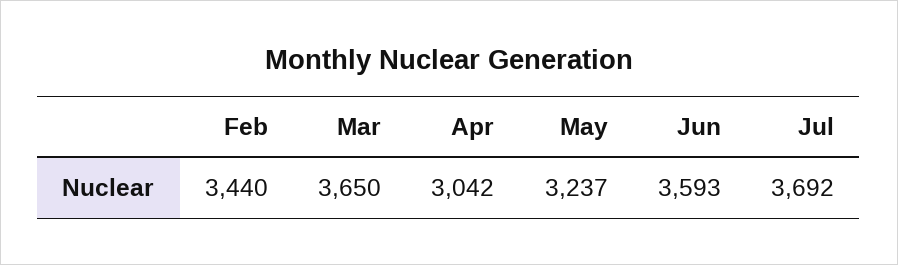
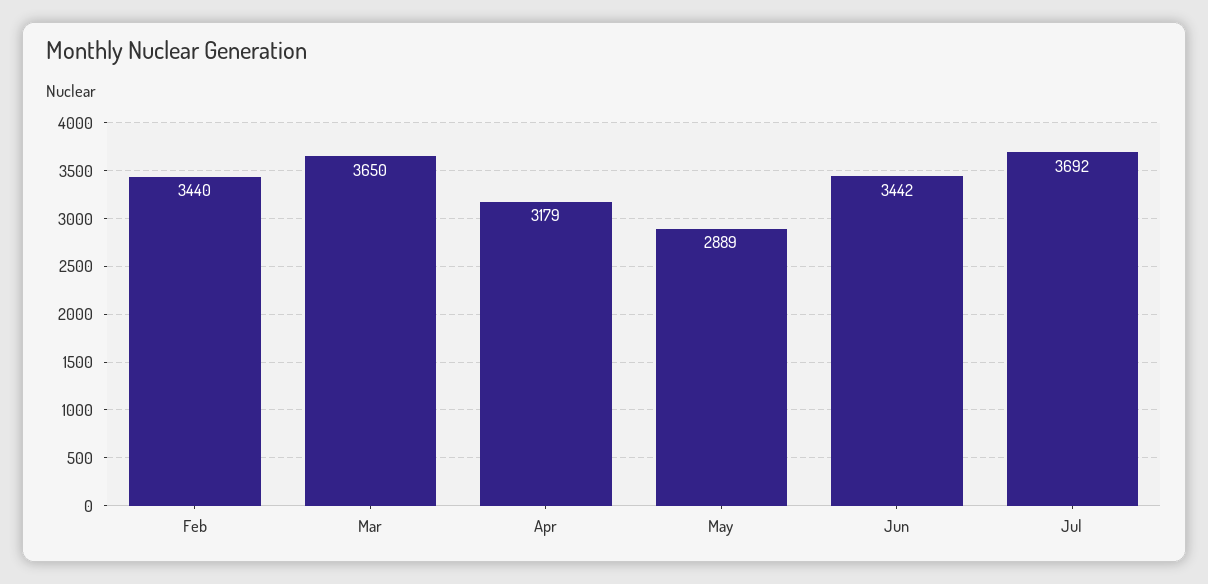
  {
    "Feb": 3440,
    "Mar": 3650,
-   "Apr": 3042,
+   "Apr": 3179,
-   "May": 3237,
+   "May": 2889,
-   "Jun": 3593,
+   "Jun": 3442,
    "Jul": 3692
  }

